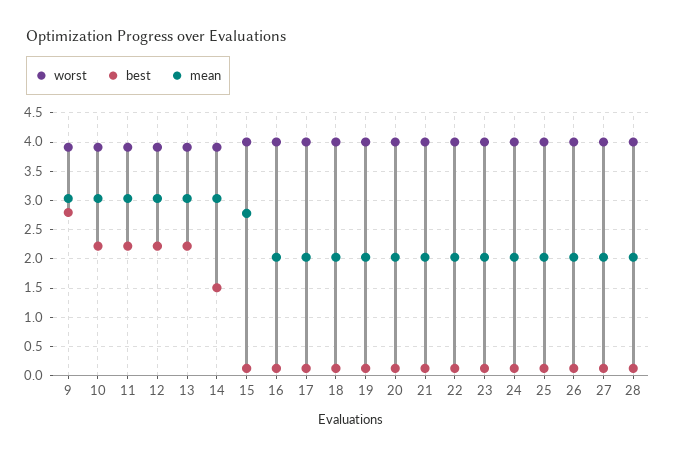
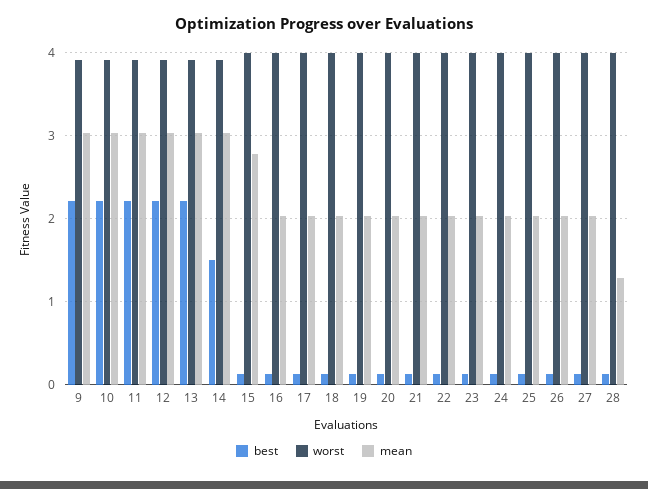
  {
    "worst": {
      "9": 3.9,
      "10": 3.9,
      "11": 3.9,
      "12": 3.9,
      "13": 3.9,
      "14": 3.9,
      "15": 4,
      "16": 4,
      "17": 4,
      "18": 4,
      "19": 4,
      "20": 4,
      "21": 4,
      "22": 4,
      "23": 4,
      "24": 4,
      "25": 4,
      "26": 4,
      "27": 4,
      "28": 4
    },
    "best": {
-     "9": 2.75,
+     "9": 2.2,
      "10": 2.2,
      "11": 2.2,
      "12": 2.2,
      "13": 2.2,
      "14": 1.5,
      "15": 0.1,
      "16": 0.1,
      "17": 0.1,
      "18": 0.1,
      "19": 0.1,
      "20": 0.1,
      "21": 0.1,
      "22": 0.1,
      "23": 0.1,
      "24": 0.1,
      "25": 0.1,
      "26": 0.1,
      "27": 0.1,
      "28": 0.1
    },
    "mean": {
      "9": 3,
      "10": 3,
      "11": 3,
      "12": 3,
      "13": 3,
      "14": 3,
      "15": 2.8,
      "16": 2,
      "17": 2,
      "18": 2,
      "19": 2,
      "20": 2,
      "21": 2,
      "22": 2,
      "23": 2,
      "24": 2,
      "25": 2,
      "26": 2,
      "27": 2,
-     "28": 2
+     "28": 1.3
    }
  }

